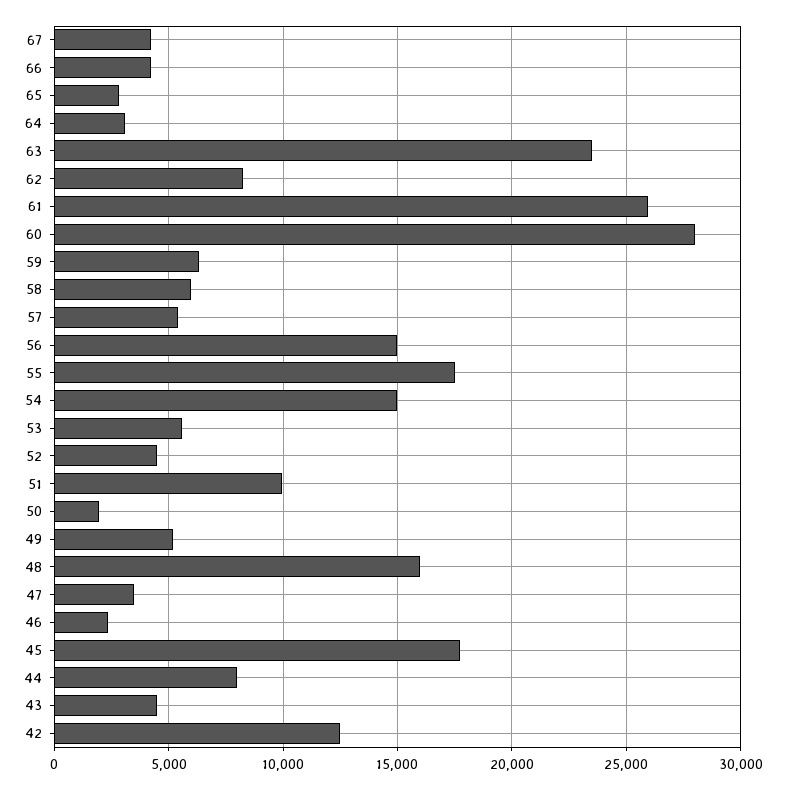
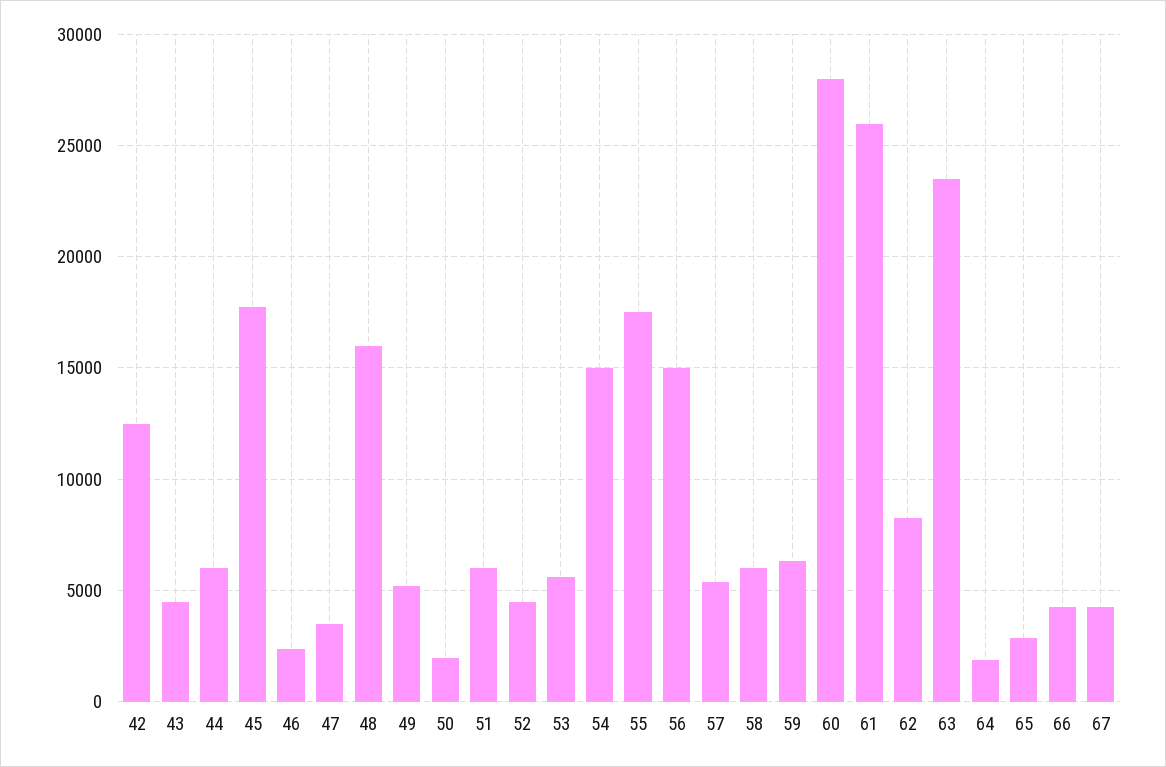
  {
    "67": 4500,
    "66": 4500,
    "65": 3000,
-   "64": 3000,
+   "64": 2000,
    "63": 23500,
    "62": 8500,
    "61": 26000,
    "60": 28000,
    "59": 6500,
    "58": 6000,
    "57": 5500,
    "56": 15000,
    "55": 17500,
    "54": 15000,
    "53": 5500,
    "52": 4500,
-   "51": 10000,
+   "51": 6000,
    "50": 2000,
    "49": 5000,
    "48": 16000,
    "47": 3500,
    "46": 2500,
    "45": 17500,
-   "44": 8000,
+   "44": 6000,
    "43": 4500,
    "42": 12500
  }

